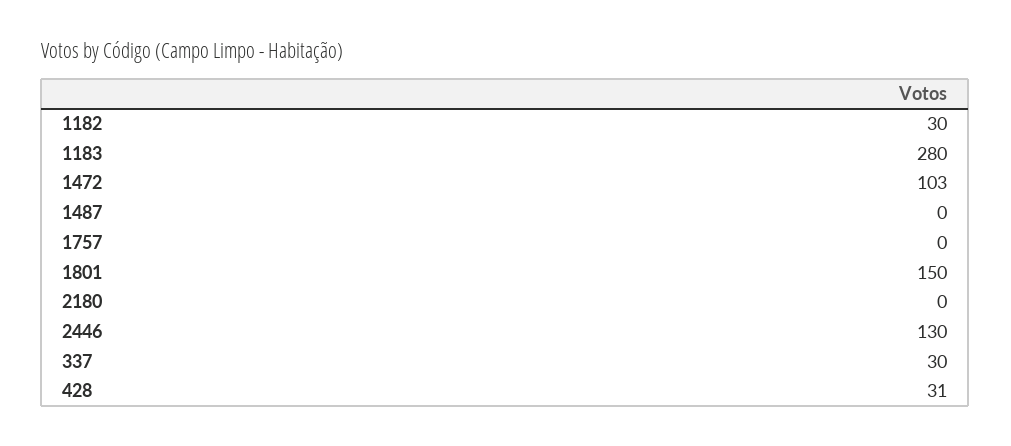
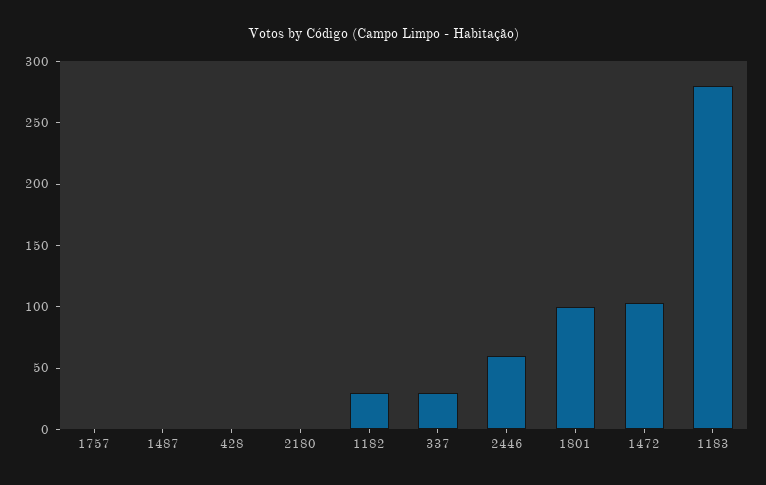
  {
    "1182": 30,
    "1183": 280,
    "1472": 103,
    "1487": 0,
    "1757": 0,
-   "1801": 150,
+   "1801": 100,
    "2180": 0,
-   "2446": 130,
+   "2446": 60,
    "337": 30,
-   "428": 31
+   "428": 0
  }

